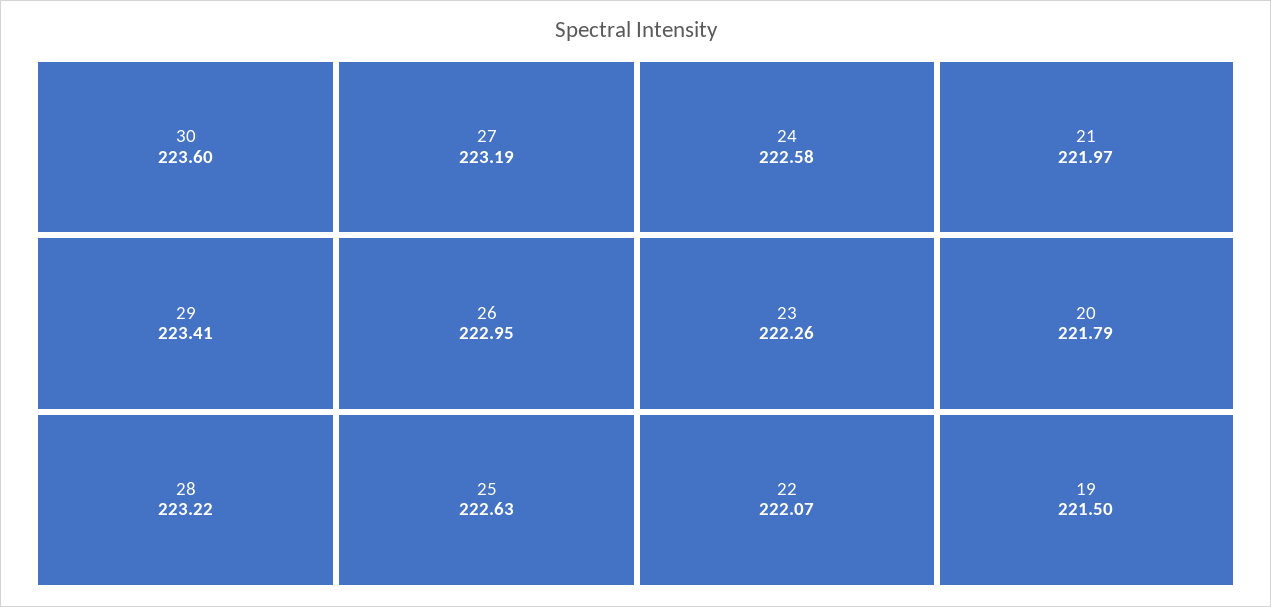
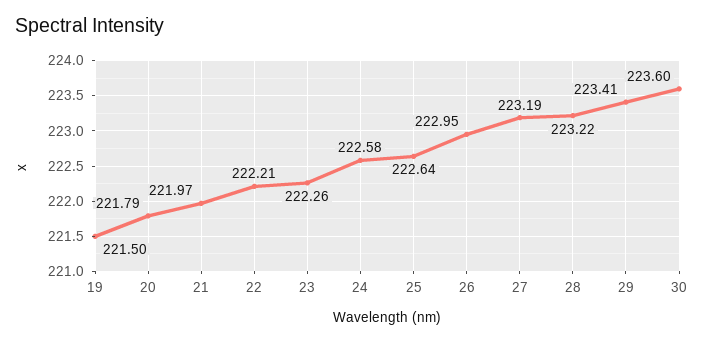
  {
    "30": 223.6,
    "29": 223.41,
    "28": 223.22,
    "27": 223.19,
    "26": 222.95,
-   "25": 222.63,
+   "25": 222.64,
    "24": 222.58,
    "23": 222.26,
-   "22": 222.07,
+   "22": 222.21,
    "21": 221.97,
    "20": 221.79,
    "19": 221.5
  }

